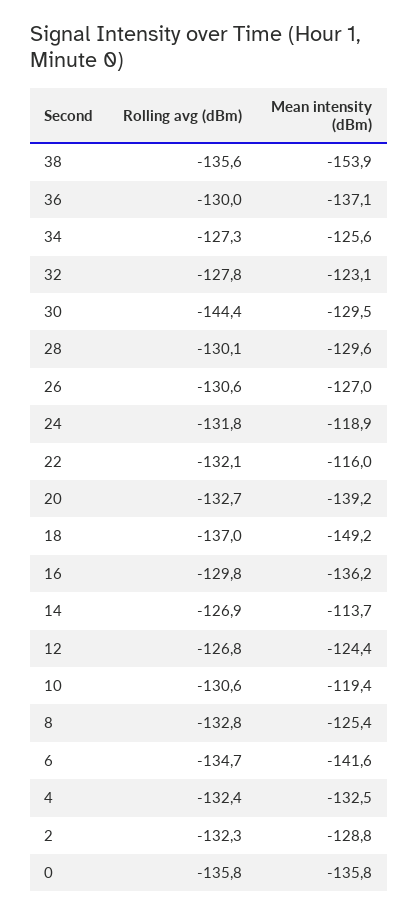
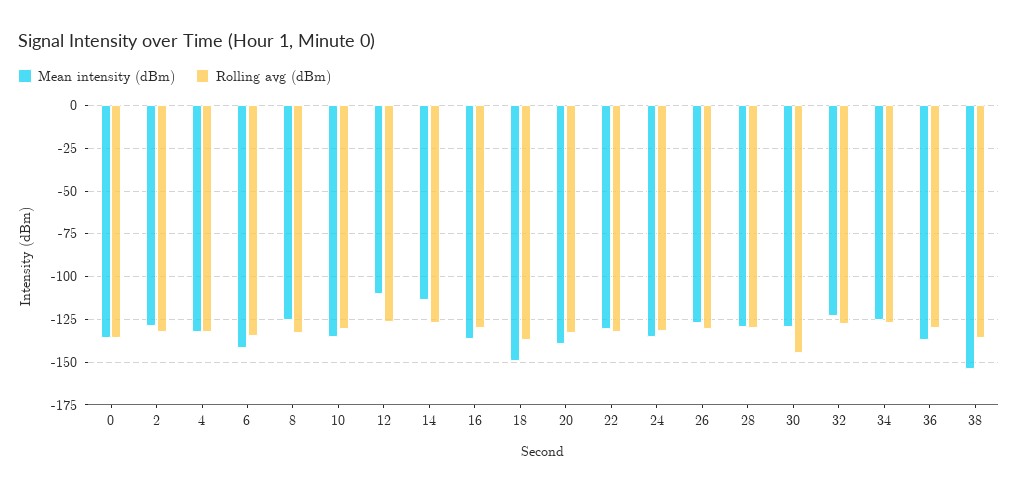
  {
    "Rolling avg (dBm)": {
      "38": -135.6,
      "36": -130,
      "34": -127.3,
      "32": -127.8,
      "30": -144.4,
      "28": -130.1,
      "26": -130.6,
      "24": -131.8,
      "22": -132.1,
      "20": -132.7,
      "18": -137,
      "16": -129.8,
      "14": -126.9,
      "12": -126.8,
      "10": -130.6,
      "8": -132.8,
      "6": -134.7,
      "4": -132.4,
      "2": -132.3,
      "0": -135.8
    },
    "Mean intensity (dBm)": {
      "38": -153.9,
      "36": -137.1,
      "34": -125.6,
      "32": -123.1,
      "30": -129.5,
      "28": -129.6,
      "26": -127,
-     "24": -118.9,
+     "24": -135,
-     "22": -116,
+     "22": -130,
      "20": -139.2,
      "18": -149.2,
      "16": -136.2,
      "14": -113.7,
-     "12": -124.4,
+     "12": -110,
-     "10": -119.4,
+     "10": -135,
      "8": -125.4,
      "6": -141.6,
      "4": -132.5,
      "2": -128.8,
      "0": -135.8
    }
  }

